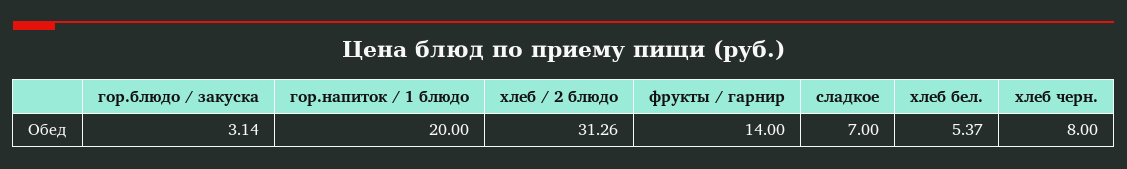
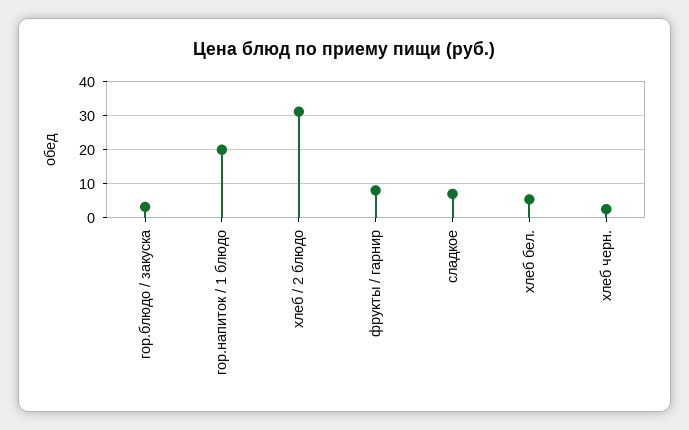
  {
    "гор.блюдо / закуска": 3.14,
    "гор.напиток / 1 блюдо": 20,
    "хлеб / 2 блюдо": 31.26,
-   "фрукты / гарнир": 14,
+   "фрукты / гарнир": 8,
    "сладкое": 7,
    "хлеб бел.": 5.37,
-   "хлеб черн.": 8
+   "хлеб черн.": 2
  }

